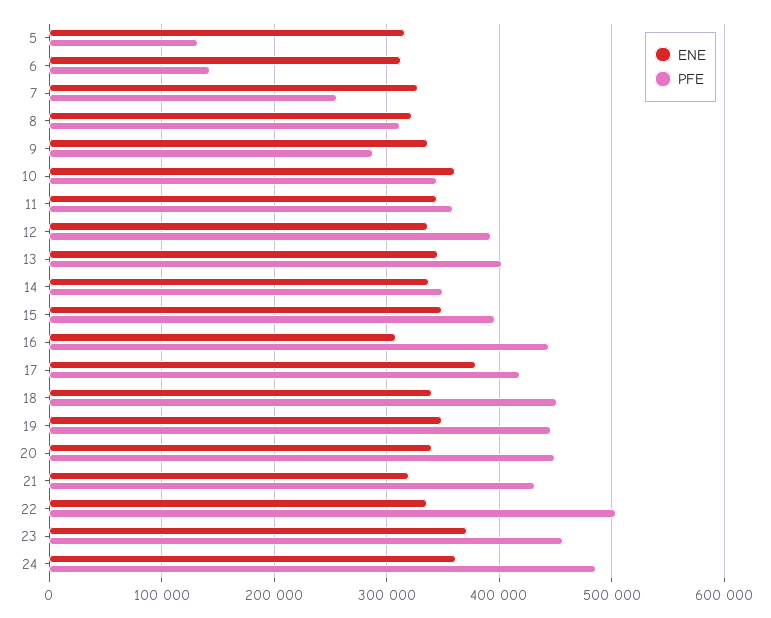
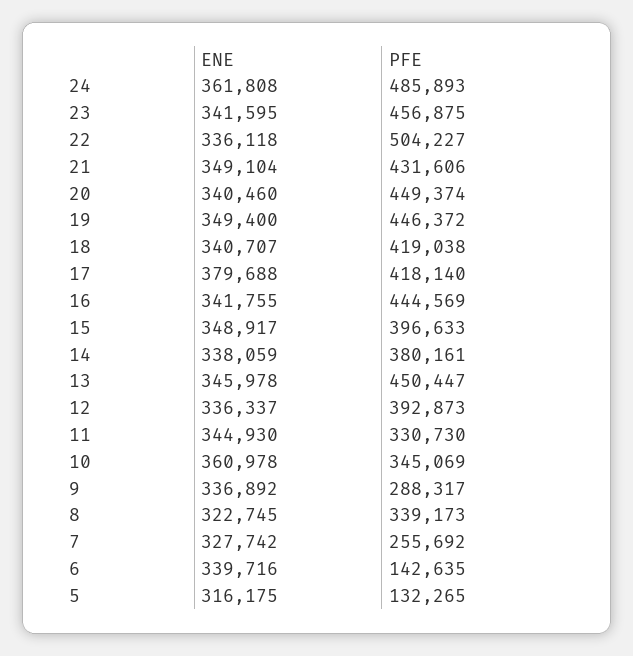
  {
    "ENE": {
      "5": 316175,
-     "6": 310000,
+     "6": 339716,
      "7": 327742,
      "8": 322745,
      "9": 336892,
      "10": 360978,
      "11": 344930,
      "12": 336337,
      "13": 345978,
      "14": 338059,
      "15": 348917,
-     "16": 310000,
+     "16": 341755,
      "17": 379688,
      "18": 340707,
      "19": 349400,
      "20": 340460,
-     "21": 320000,
+     "21": 349104,
      "22": 336118,
-     "23": 370000,
+     "23": 341595,
      "24": 361808
    },
    "PFE": {
      "5": 132265,
      "6": 142635,
      "7": 255692,
-     "8": 310000,
+     "8": 339173,
      "9": 288317,
      "10": 345069,
-     "11": 360000,
+     "11": 330730,
      "12": 392873,
-     "13": 400000,
+     "13": 450447,
-     "14": 350000,
+     "14": 380161,
      "15": 396633,
      "16": 444569,
      "17": 418140,
-     "18": 450000,
+     "18": 419038,
      "19": 446372,
      "20": 449374,
      "21": 431606,
      "22": 504227,
      "23": 456875,
      "24": 485893
    }
  }

